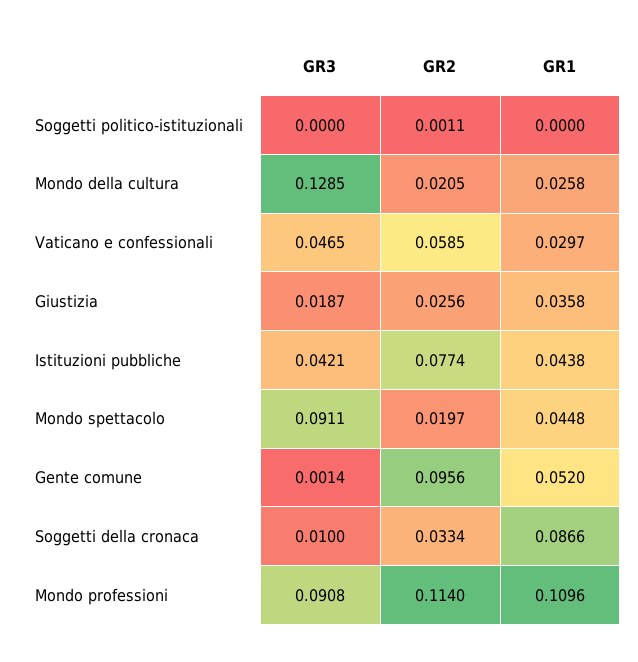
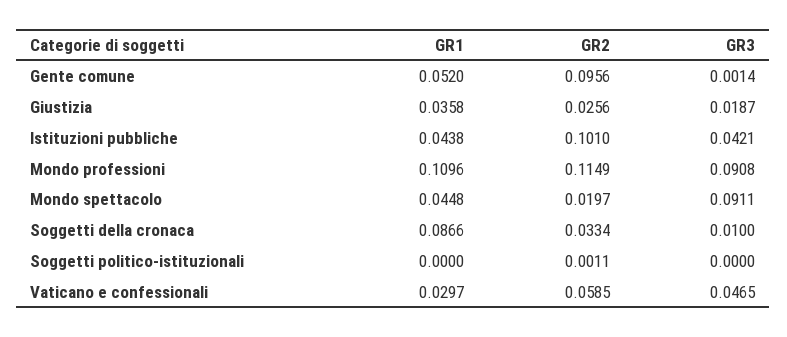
  {
    "GR3": {
      "Soggetti politico-istituzionali": 0,
-     "Mondo della cultura": 0.1285,
      "Vaticano e confessionali": 0.0465,
      "Giustizia": 0.0187,
      "Istituzioni pubbliche": 0.0421,
      "Mondo spettacolo": 0.0911,
      "Gente comune": 0.0014,
      "Soggetti della cronaca": 0.01,
      "Mondo professioni": 0.0908
    },
    "GR2": {
      "Soggetti politico-istituzionali": 0.0011,
-     "Mondo della cultura": 0.0205,
      "Vaticano e confessionali": 0.0585,
      "Giustizia": 0.0256,
-     "Istituzioni pubbliche": 0.0774,
+     "Istituzioni pubbliche": 0.101,
      "Mondo spettacolo": 0.0197,
      "Gente comune": 0.0956,
      "Soggetti della cronaca": 0.0334,
-     "Mondo professioni": 0.114
+     "Mondo professioni": 0.1149
    },
    "GR1": {
      "Soggetti politico-istituzionali": 0,
-     "Mondo della cultura": 0.0258,
      "Vaticano e confessionali": 0.0297,
      "Giustizia": 0.0358,
      "Istituzioni pubbliche": 0.0438,
      "Mondo spettacolo": 0.0448,
      "Gente comune": 0.052,
      "Soggetti della cronaca": 0.0866,
      "Mondo professioni": 0.1096
    }
  }

